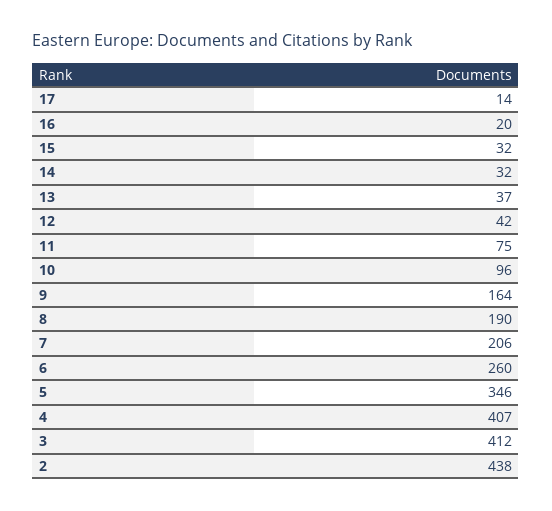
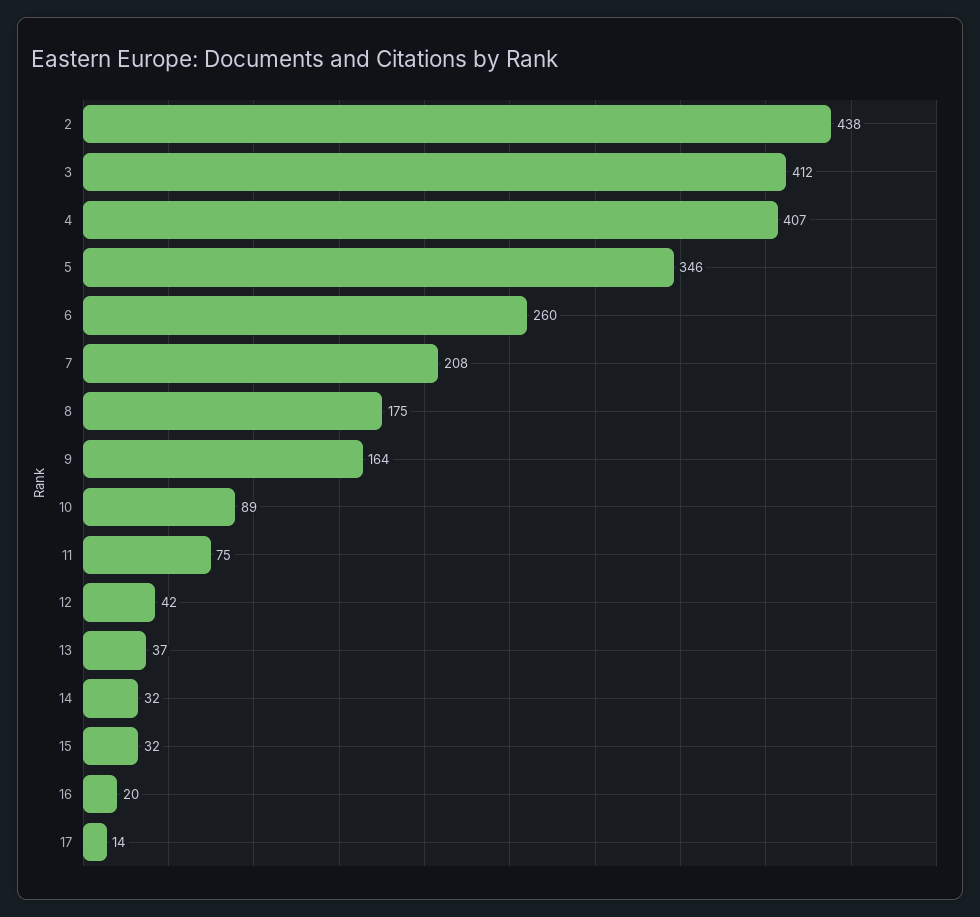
  {
    "17": 14,
    "16": 20,
    "15": 32,
    "14": 32,
    "13": 37,
    "12": 42,
    "11": 75,
-   "10": 96,
+   "10": 89,
    "9": 164,
-   "8": 190,
+   "8": 175,
-   "7": 206,
+   "7": 208,
    "6": 260,
    "5": 346,
    "4": 407,
    "3": 412,
    "2": 438
  }

